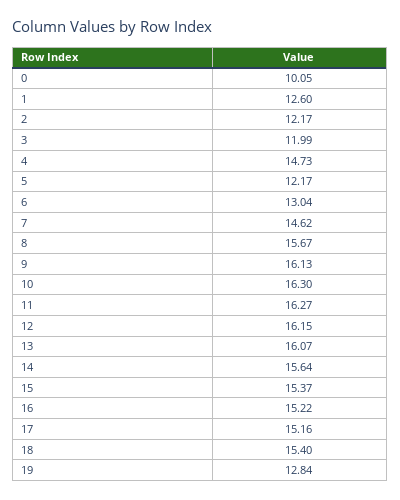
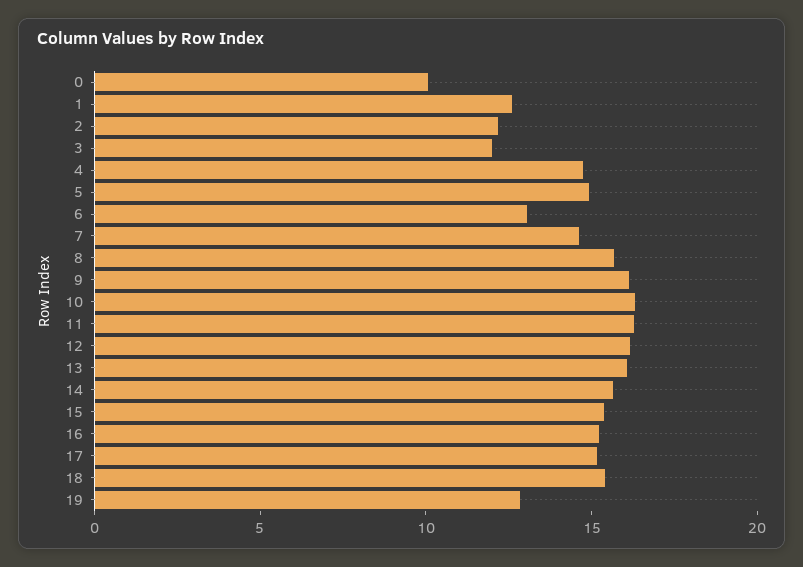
  {
    "0": 10.05,
    "1": 12.6,
    "2": 12.17,
    "3": 11.99,
    "4": 14.73,
-   "5": 12.17,
+   "5": 15,
    "6": 13.04,
    "7": 14.62,
    "8": 15.67,
    "9": 16.13,
    "10": 16.3,
    "11": 16.27,
    "12": 16.15,
    "13": 16.07,
    "14": 15.64,
    "15": 15.37,
    "16": 15.22,
    "17": 15.16,
    "18": 15.4,
    "19": 12.84
  }

